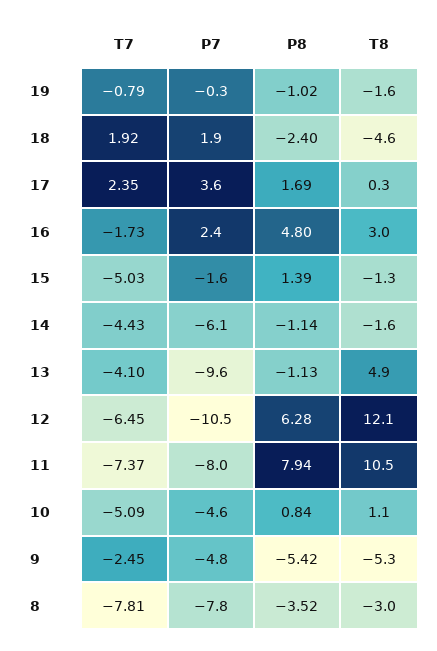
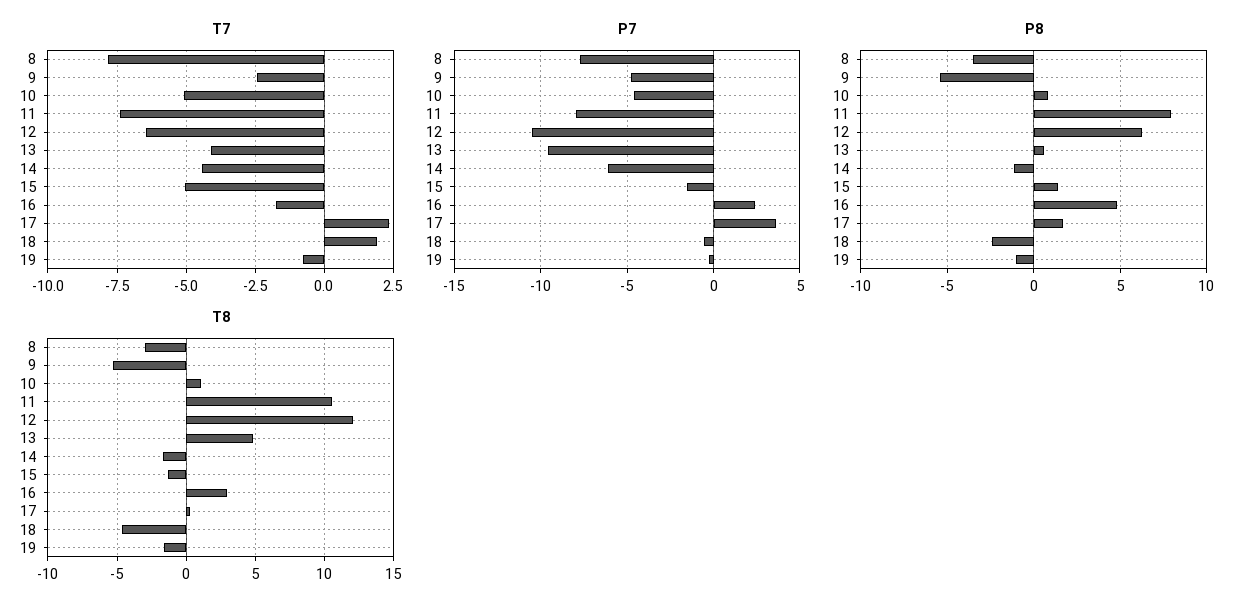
  {
    "T7": {
      "19": -0.79,
      "18": 1.92,
      "17": 2.35,
      "16": -1.73,
      "15": -5.03,
      "14": -4.43,
      "13": -4.1,
      "12": -6.45,
      "11": -7.37,
      "10": -5.09,
      "9": -2.45,
      "8": -7.81
    },
    "P7": {
      "19": -0.3,
-     "18": 1.9,
+     "18": -0.5,
      "17": 3.6,
      "16": 2.4,
      "15": -1.6,
      "14": -6.1,
      "13": -9.6,
      "12": -10.5,
      "11": -8,
      "10": -4.6,
      "9": -4.8,
      "8": -7.8
    },
    "P8": {
      "19": -1.02,
      "18": -2.4,
      "17": 1.69,
      "16": 4.8,
      "15": 1.39,
      "14": -1.14,
-     "13": -1.13,
+     "13": 0.5,
      "12": 6.28,
      "11": 7.94,
      "10": 0.84,
      "9": -5.42,
      "8": -3.52
    },
    "T8": {
      "19": -1.6,
      "18": -4.6,
      "17": 0.3,
      "16": 3,
      "15": -1.3,
      "14": -1.6,
      "13": 4.9,
      "12": 12.1,
      "11": 10.5,
      "10": 1.1,
      "9": -5.3,
      "8": -3
    }
  }

